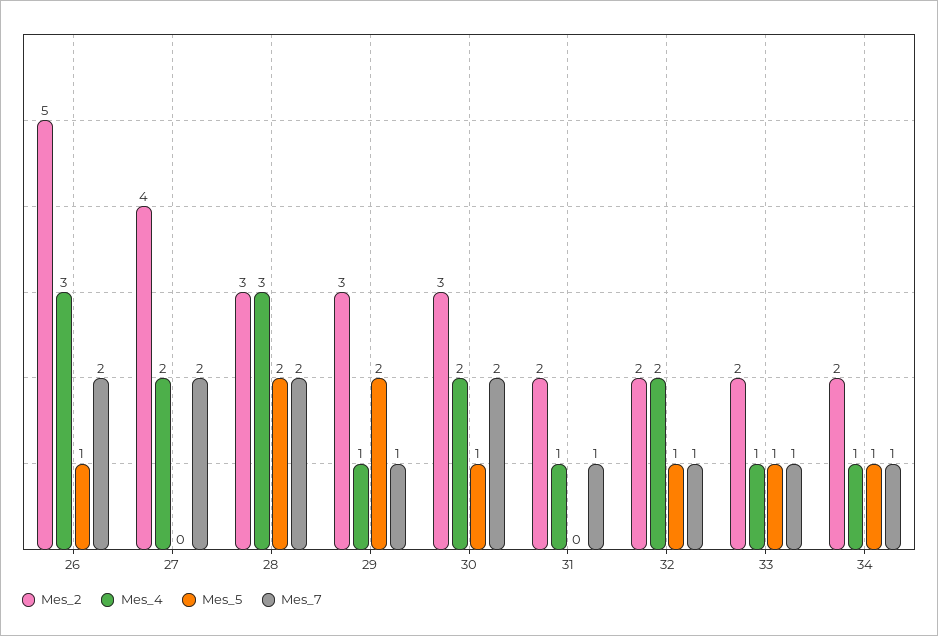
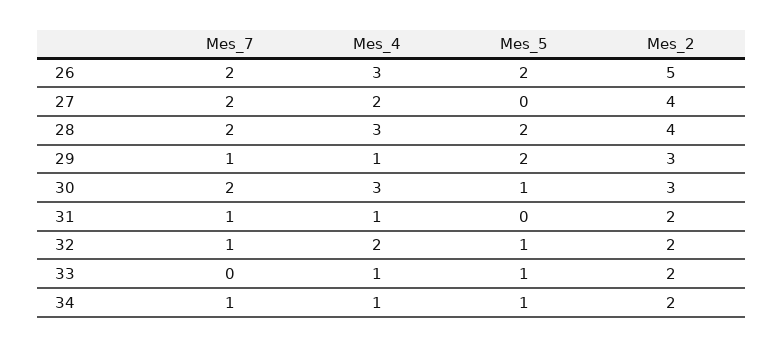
  {
    "Mes_2": {
      "26": 5,
      "27": 4,
-     "28": 3,
+     "28": 4,
      "29": 3,
      "30": 3,
      "31": 2,
      "32": 2,
      "33": 2,
      "34": 2
    },
    "Mes_4": {
      "26": 3,
      "27": 2,
      "28": 3,
      "29": 1,
-     "30": 2,
+     "30": 3,
      "31": 1,
      "32": 2,
      "33": 1,
      "34": 1
    },
    "Mes_5": {
-     "26": 1,
+     "26": 2,
      "27": 0,
      "28": 2,
      "29": 2,
      "30": 1,
      "31": 0,
      "32": 1,
      "33": 1,
      "34": 1
    },
    "Mes_7": {
      "26": 2,
      "27": 2,
      "28": 2,
      "29": 1,
      "30": 2,
      "31": 1,
      "32": 1,
-     "33": 1,
+     "33": 0,
      "34": 1
    }
  }

